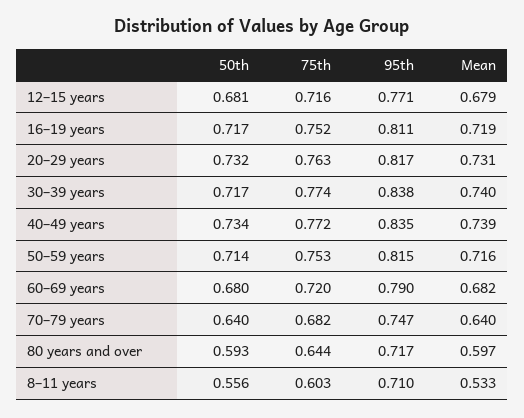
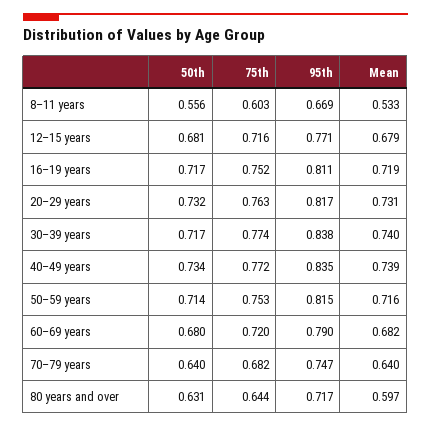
  {
    "50th": {
      "12–15 years": 0.681,
      "16–19 years": 0.717,
      "20–29 years": 0.732,
      "30–39 years": 0.717,
      "40–49 years": 0.734,
      "50–59 years": 0.714,
      "60–69 years": 0.68,
      "70–79 years": 0.64,
-     "80 years and over": 0.593,
+     "80 years and over": 0.631,
      "8–11 years": 0.556
    },
    "75th": {
      "12–15 years": 0.716,
      "16–19 years": 0.752,
      "20–29 years": 0.763,
      "30–39 years": 0.774,
      "40–49 years": 0.772,
      "50–59 years": 0.753,
      "60–69 years": 0.72,
      "70–79 years": 0.682,
      "80 years and over": 0.644,
      "8–11 years": 0.603
    },
    "95th": {
      "12–15 years": 0.771,
      "16–19 years": 0.811,
      "20–29 years": 0.817,
      "30–39 years": 0.838,
      "40–49 years": 0.835,
      "50–59 years": 0.815,
      "60–69 years": 0.79,
      "70–79 years": 0.747,
      "80 years and over": 0.717,
-     "8–11 years": 0.71
+     "8–11 years": 0.669
    },
    "Mean": {
      "12–15 years": 0.679,
      "16–19 years": 0.719,
      "20–29 years": 0.731,
      "30–39 years": 0.74,
      "40–49 years": 0.739,
      "50–59 years": 0.716,
      "60–69 years": 0.682,
      "70–79 years": 0.64,
      "80 years and over": 0.597,
      "8–11 years": 0.533
    }
  }

